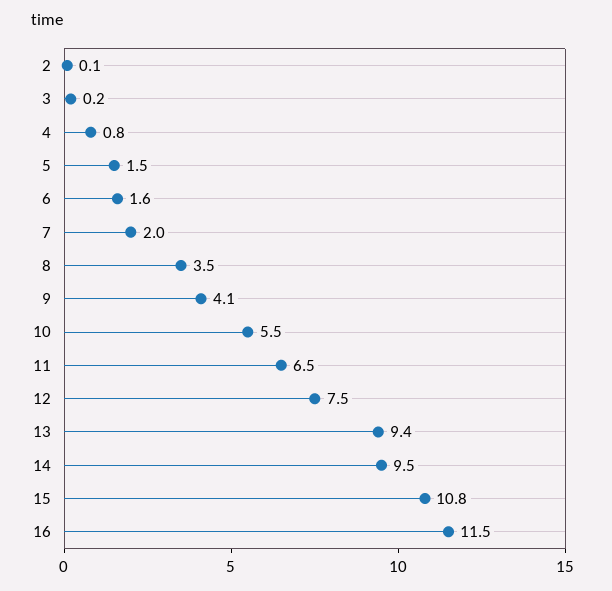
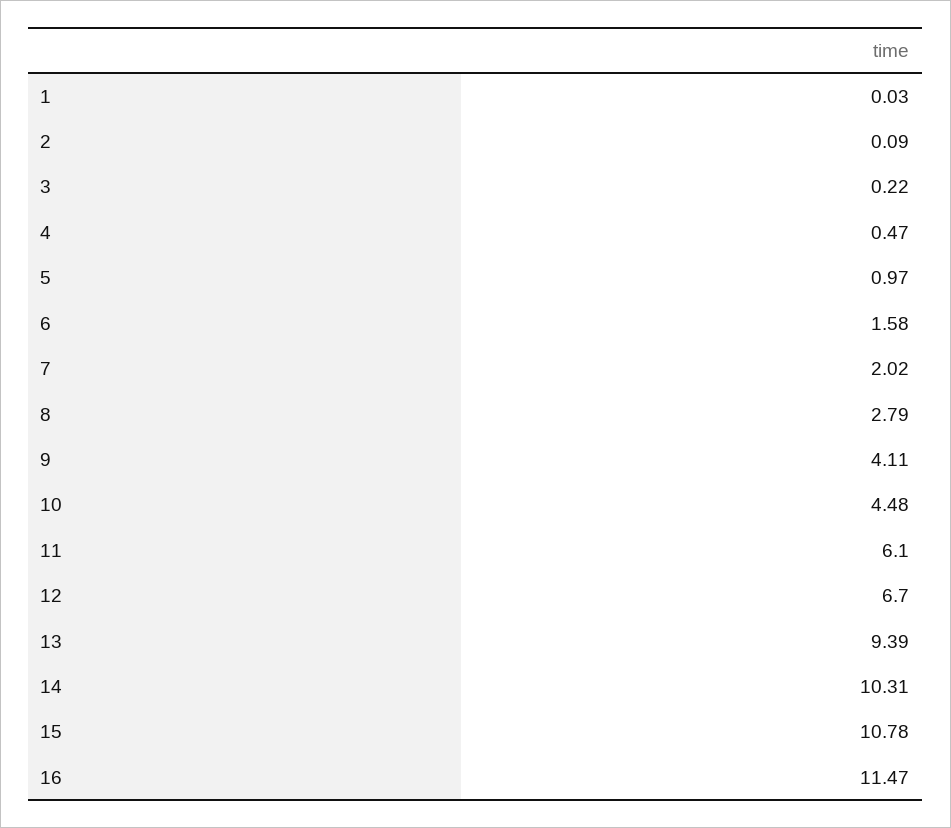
  {
    "2": 0.09,
    "3": 0.22,
-   "4": 0.8,
+   "4": 0.47,
-   "5": 1.5,
+   "5": 0.97,
    "6": 1.58,
    "7": 2.02,
-   "8": 3.5,
+   "8": 2.79,
    "9": 4.11,
-   "10": 5.5,
+   "10": 4.48,
-   "11": 6.5,
+   "11": 6.1,
-   "12": 7.5,
+   "12": 6.7,
    "13": 9.39,
-   "14": 9.5,
+   "14": 10.31,
    "15": 10.78,
-   "16": 11.47
+   "16": 11.47,
+   "1": 0.03
  }

